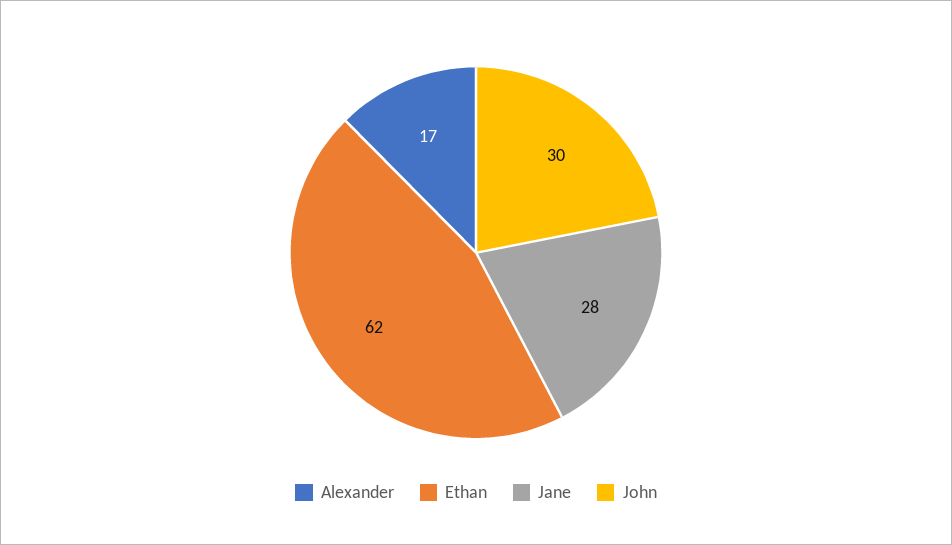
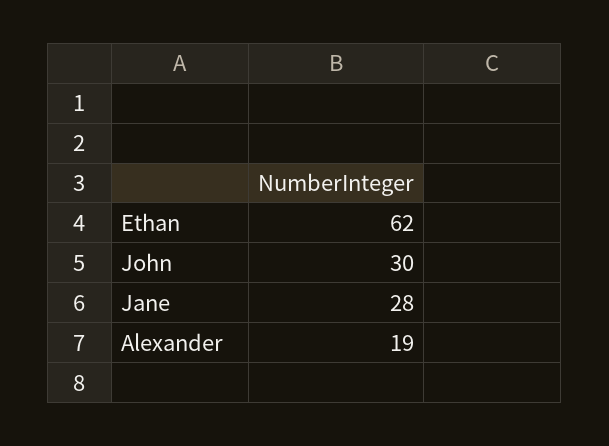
  {
-   "Alexander": 17,
+   "Alexander": 19,
    "Ethan": 62,
    "Jane": 28,
    "John": 30
  }

